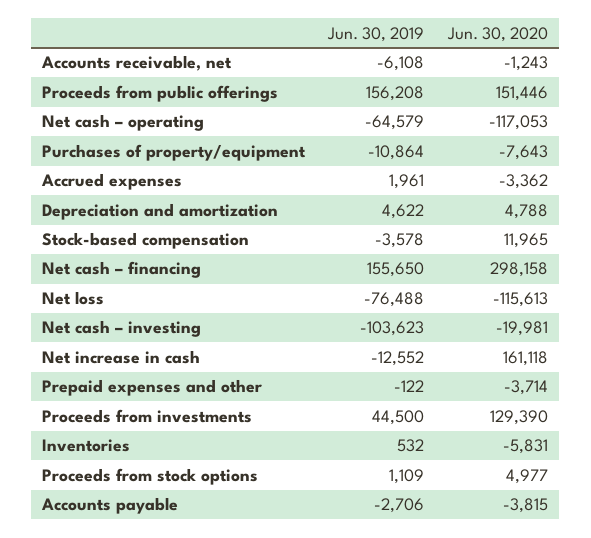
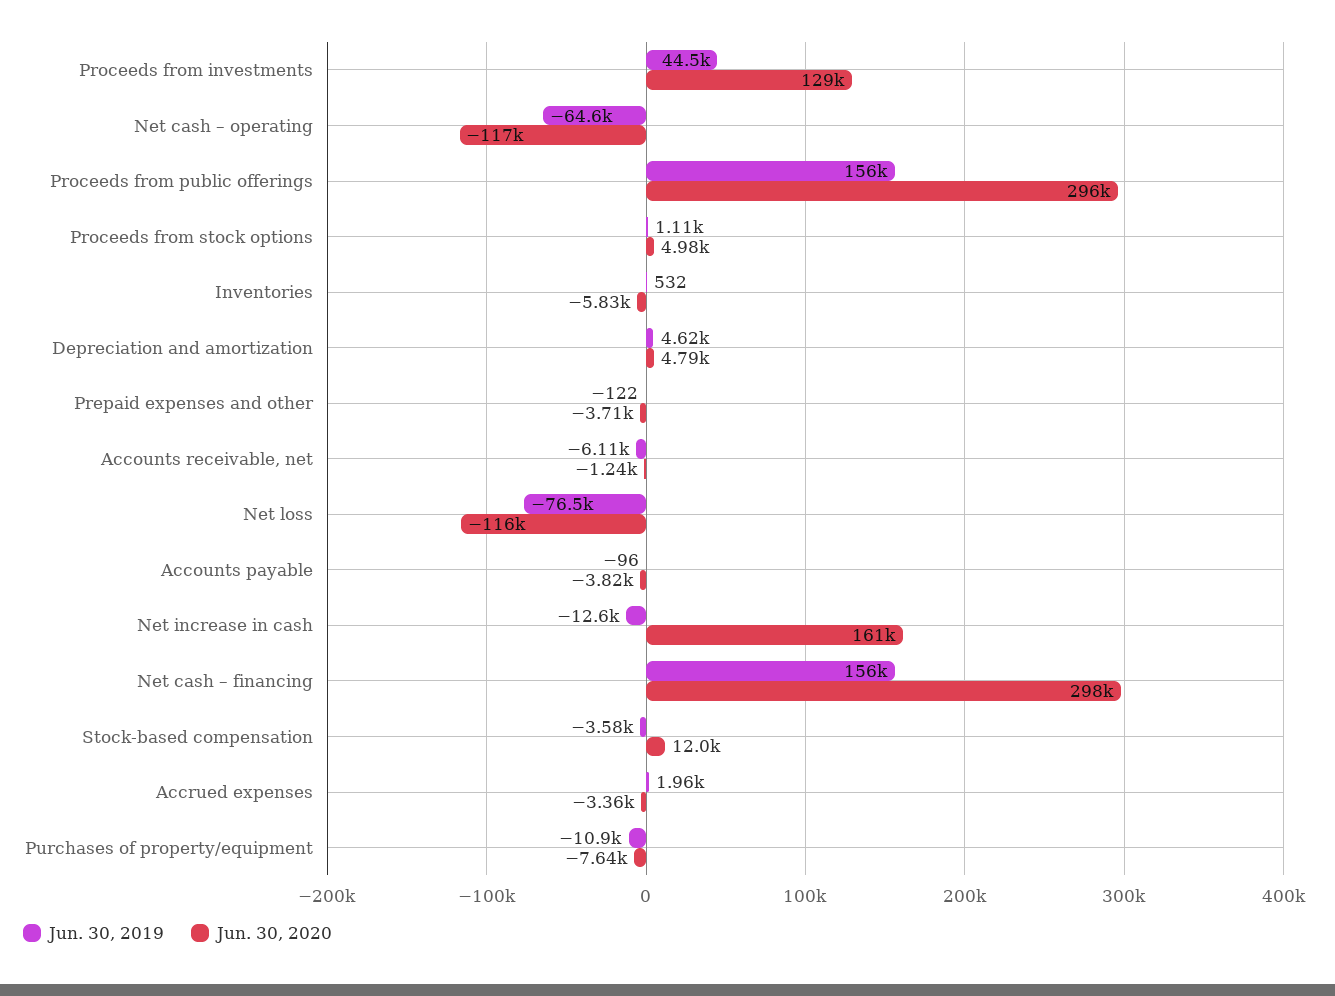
  {
    "Jun. 30, 2019": {
      "Accounts receivable, net": -6108,
      "Proceeds from public offerings": 156208,
      "Net cash – operating": -64579,
      "Purchases of property/equipment": -10864,
      "Accrued expenses": 1961,
      "Depreciation and amortization": 4622,
      "Stock-based compensation": -3578,
      "Net cash – financing": 155650,
      "Net loss": -76488,
-     "Net cash – investing": -103623,
      "Net increase in cash": -12552,
      "Prepaid expenses and other": -122,
      "Proceeds from investments": 44500,
      "Inventories": 532,
      "Proceeds from stock options": 1109,
-     "Accounts payable": -2706
+     "Accounts payable": -96
    },
    "Jun. 30, 2020": {
      "Accounts receivable, net": -1243,
-     "Proceeds from public offerings": 151446,
+     "Proceeds from public offerings": 296000,
      "Net cash – operating": -117053,
      "Purchases of property/equipment": -7643,
      "Accrued expenses": -3362,
      "Depreciation and amortization": 4788,
      "Stock-based compensation": 11965,
      "Net cash – financing": 298158,
      "Net loss": -115613,
-     "Net cash – investing": -19981,
      "Net increase in cash": 161118,
      "Prepaid expenses and other": -3714,
      "Proceeds from investments": 129390,
      "Inventories": -5831,
      "Proceeds from stock options": 4977,
      "Accounts payable": -3815
    }
  }

